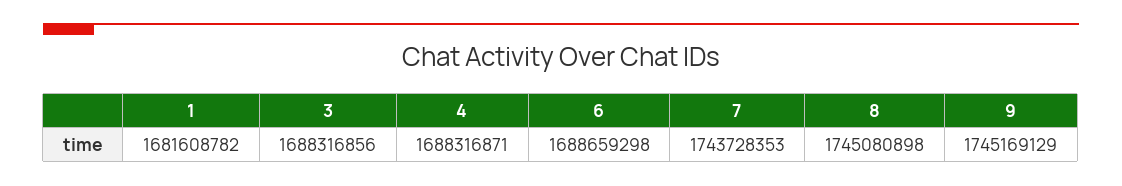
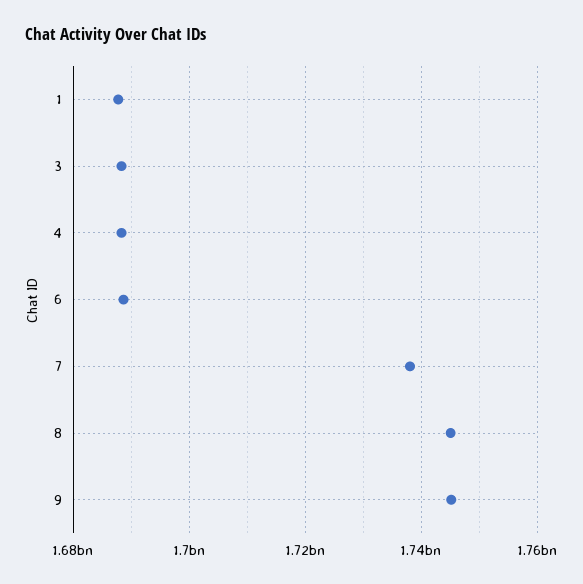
  {
-   "1": 1681608782,
+   "1": 1688000000,
    "3": 1688316856,
    "4": 1688316871,
    "6": 1688659298,
-   "7": 1743728353,
+   "7": 1738000000,
    "8": 1745080898,
    "9": 1745169129
  }

